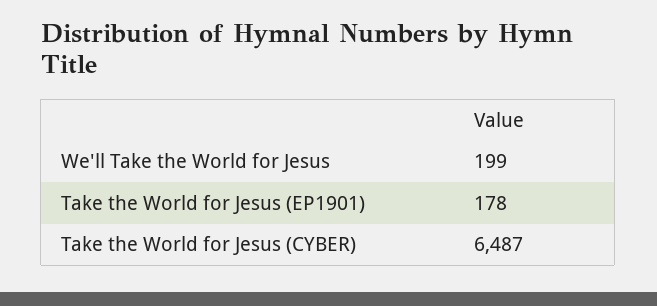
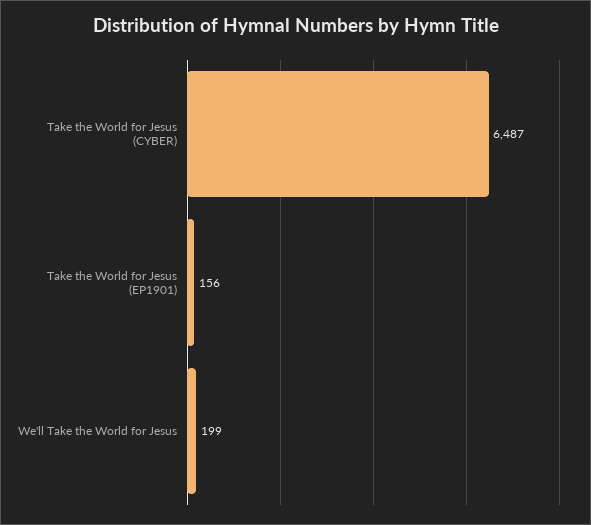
  {
    "We'll Take the World for Jesus": 199,
-   "Take the World for Jesus (EP1901)": 178,
+   "Take the World for Jesus (EP1901)": 156,
    "Take the World for Jesus (CYBER)": 6487
  }

